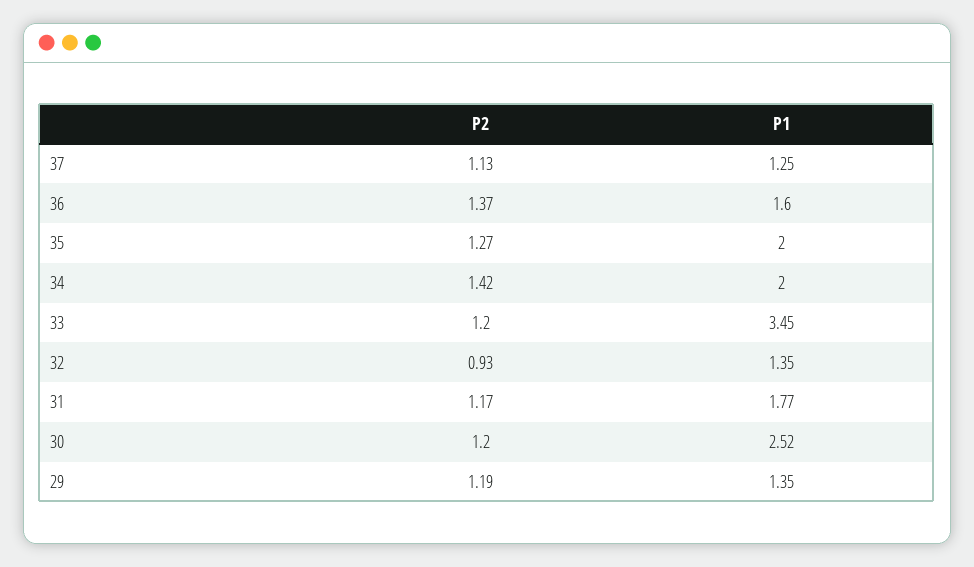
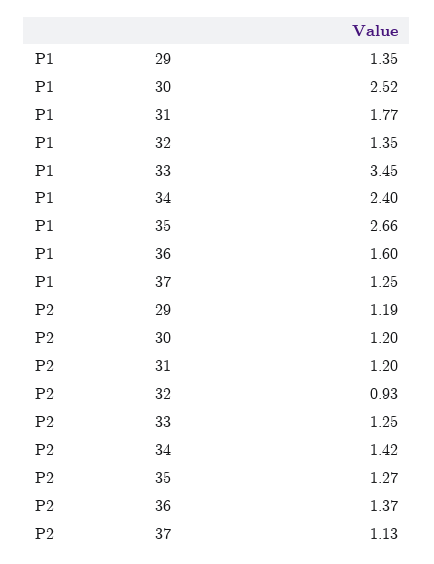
  {
    "P2": {
      "37": 1.13,
      "36": 1.37,
      "35": 1.27,
      "34": 1.42,
-     "33": 1.2,
+     "33": 1.25,
      "32": 0.93,
-     "31": 1.17,
+     "31": 1.2,
      "30": 1.2,
      "29": 1.19
    },
    "P1": {
      "37": 1.25,
      "36": 1.6,
-     "35": 2,
+     "35": 2.66,
-     "34": 2,
+     "34": 2.4,
      "33": 3.45,
      "32": 1.35,
      "31": 1.77,
      "30": 2.52,
      "29": 1.35
    }
  }

